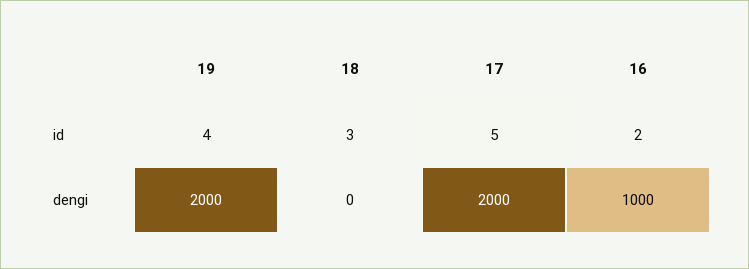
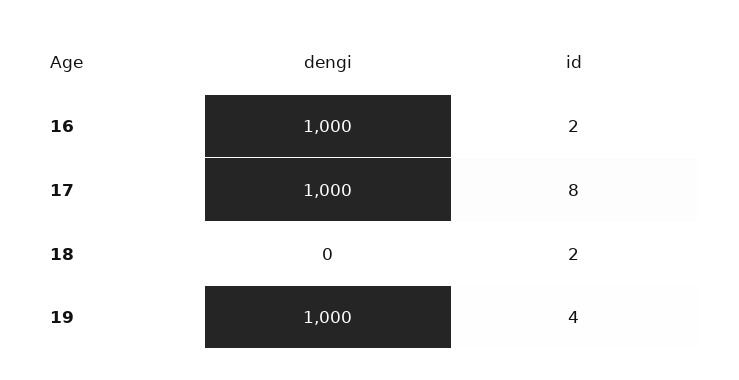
  {
    "19": {
      "id": 4,
-     "dengi": 2000
+     "dengi": 1000
    },
    "18": {
-     "id": 3,
+     "id": 2,
      "dengi": 0
    },
    "17": {
-     "id": 5,
+     "id": 8,
-     "dengi": 2000
+     "dengi": 1000
    },
    "16": {
      "id": 2,
      "dengi": 1000
    }
  }

